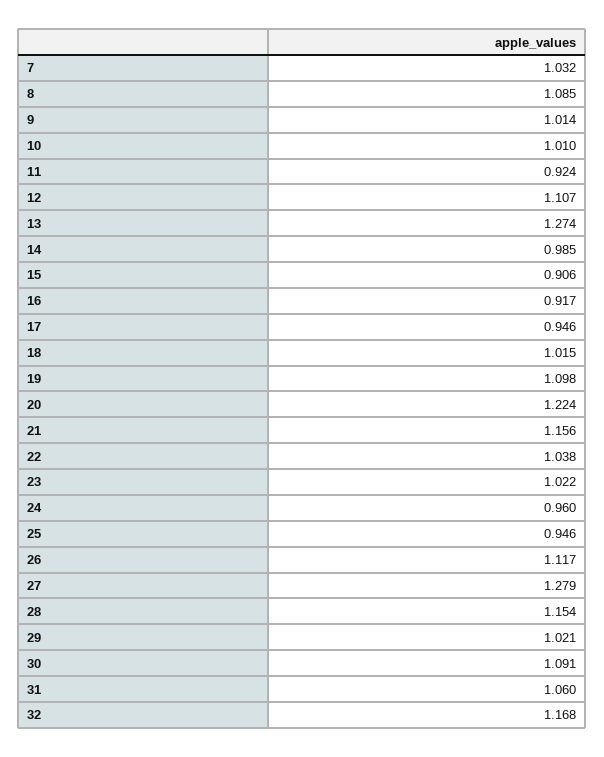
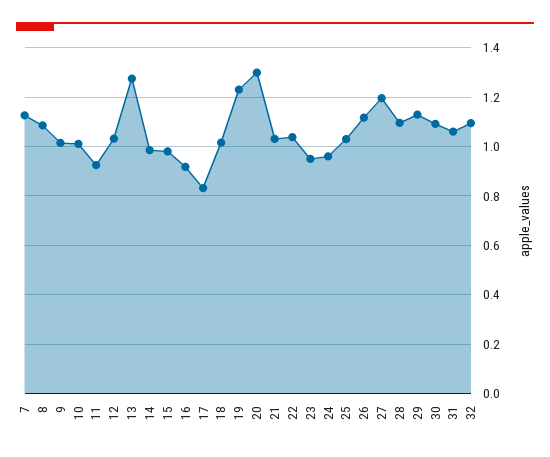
  {
-   "7": 1.032,
+   "7": 1.125,
    "8": 1.085,
    "9": 1.014,
    "10": 1.01,
    "11": 0.924,
-   "12": 1.107,
+   "12": 1.025,
    "13": 1.274,
    "14": 0.985,
-   "15": 0.906,
+   "15": 0.975,
    "16": 0.917,
-   "17": 0.946,
+   "17": 0.825,
    "18": 1.015,
-   "19": 1.098,
+   "19": 1.225,
-   "20": 1.224,
+   "20": 1.3,
-   "21": 1.156,
+   "21": 1.025,
    "22": 1.038,
-   "23": 1.022,
+   "23": 0.95,
    "24": 0.96,
-   "25": 0.946,
+   "25": 1.025,
    "26": 1.117,
-   "27": 1.279,
+   "27": 1.2,
-   "28": 1.154,
+   "28": 1.1,
-   "29": 1.021,
+   "29": 1.125,
    "30": 1.091,
    "31": 1.06,
-   "32": 1.168
+   "32": 1.1
  }

